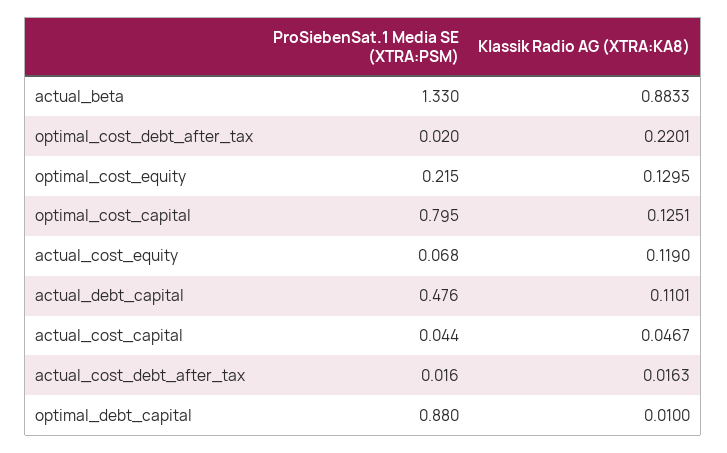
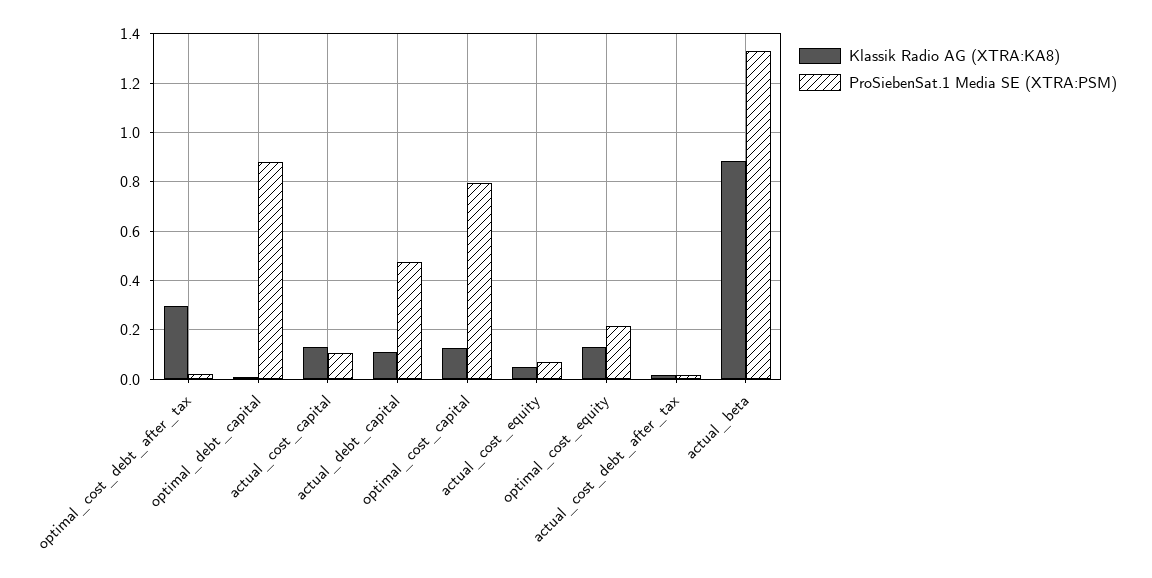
  {
    "ProSiebenSat.1 Media SE (XTRA:PSM)": {
      "actual_beta": 1.33,
      "optimal_cost_debt_after_tax": 0.02,
      "optimal_cost_equity": 0.215,
      "optimal_cost_capital": 0.795,
      "actual_cost_equity": 0.068,
      "actual_debt_capital": 0.476,
-     "actual_cost_capital": 0.044,
+     "actual_cost_capital": 0.1,
      "actual_cost_debt_after_tax": 0.016,
      "optimal_debt_capital": 0.88
    },
    "Klassik Radio AG (XTRA:KA8)": {
      "actual_beta": 0.8833,
-     "optimal_cost_debt_after_tax": 0.2201,
+     "optimal_cost_debt_after_tax": 0.3,
      "optimal_cost_equity": 0.1295,
      "optimal_cost_capital": 0.1251,
-     "actual_cost_equity": 0.119,
+     "actual_cost_equity": 0.05,
      "actual_debt_capital": 0.1101,
-     "actual_cost_capital": 0.0467,
+     "actual_cost_capital": 0.125,
      "actual_cost_debt_after_tax": 0.0163,
      "optimal_debt_capital": 0.01
    }
  }

